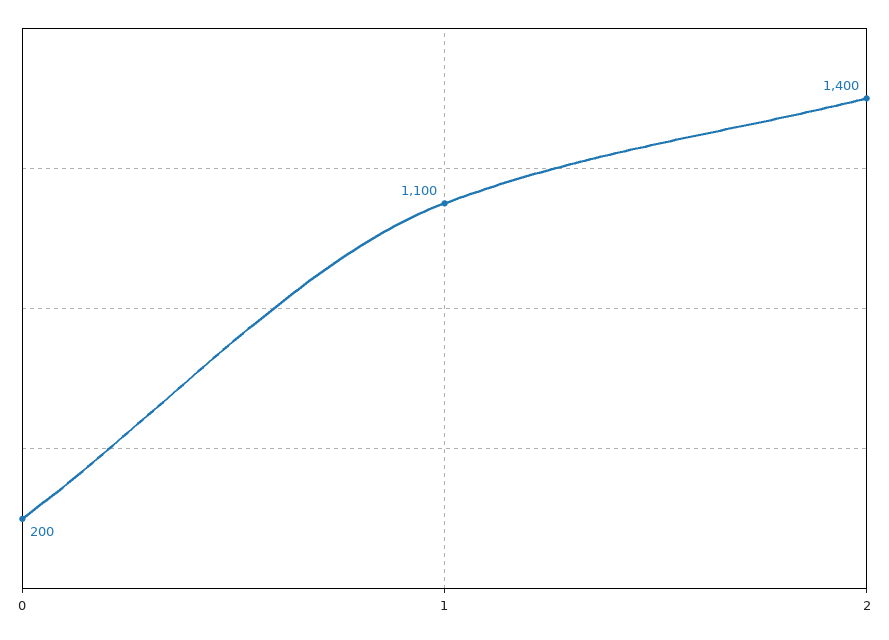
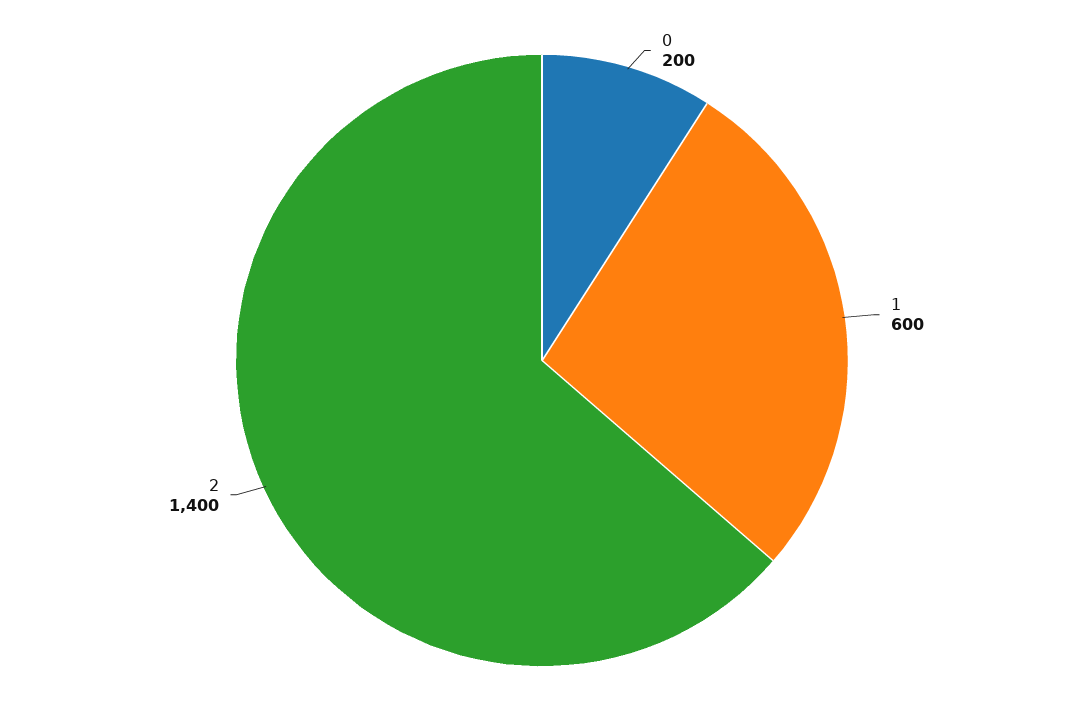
  {
    "0": 200,
-   "1": 1100,
+   "1": 600,
    "2": 1400
  }

